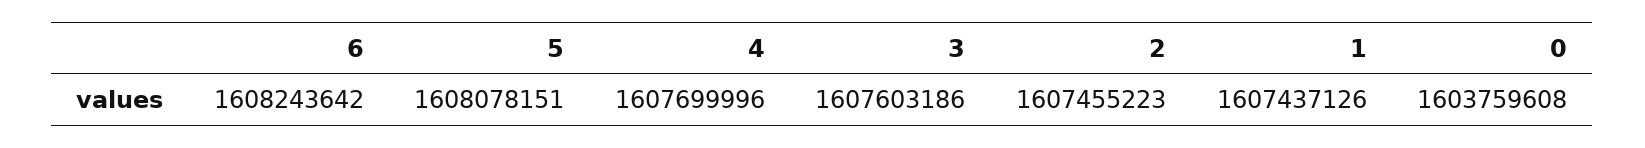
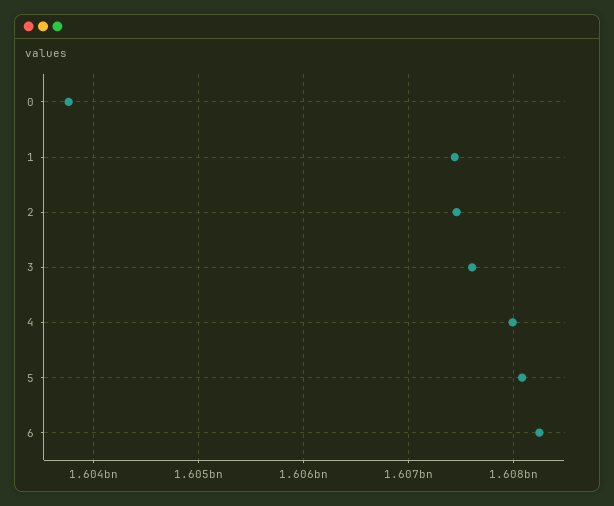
  {
    "6": 1608243642,
    "5": 1608078151,
-   "4": 1607699996,
+   "4": 1608000000,
    "3": 1607603186,
    "2": 1607455223,
    "1": 1607437126,
    "0": 1603759608
  }

